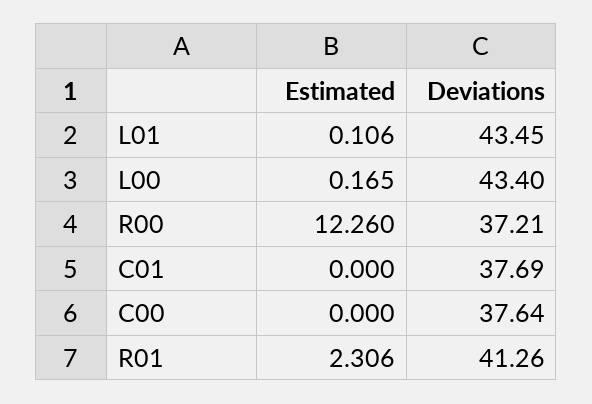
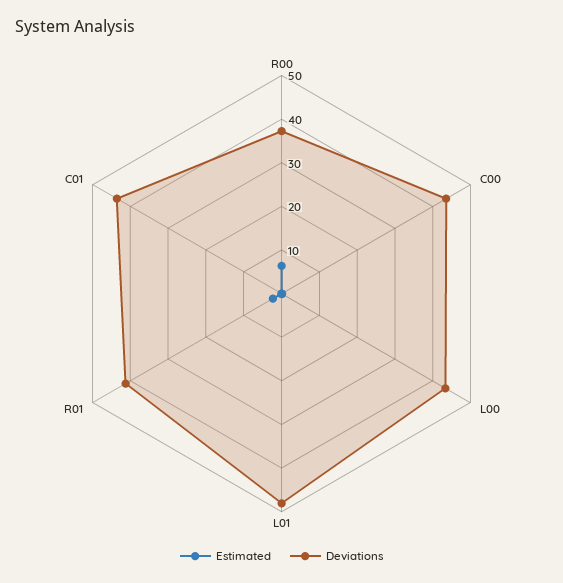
  {
    "Estimated": {
      "L01": 0.106,
      "L00": 0.165,
-     "R00": 12.26,
+     "R00": 6,
      "C01": 0,
      "C00": 0,
      "R01": 2.306
    },
    "Deviations": {
-     "L01": 43.45,
+     "L01": 48,
      "L00": 43.4,
      "R00": 37.21,
-     "C01": 37.69,
+     "C01": 44,
-     "C00": 37.64,
+     "C00": 44,
      "R01": 41.26
    }
  }

